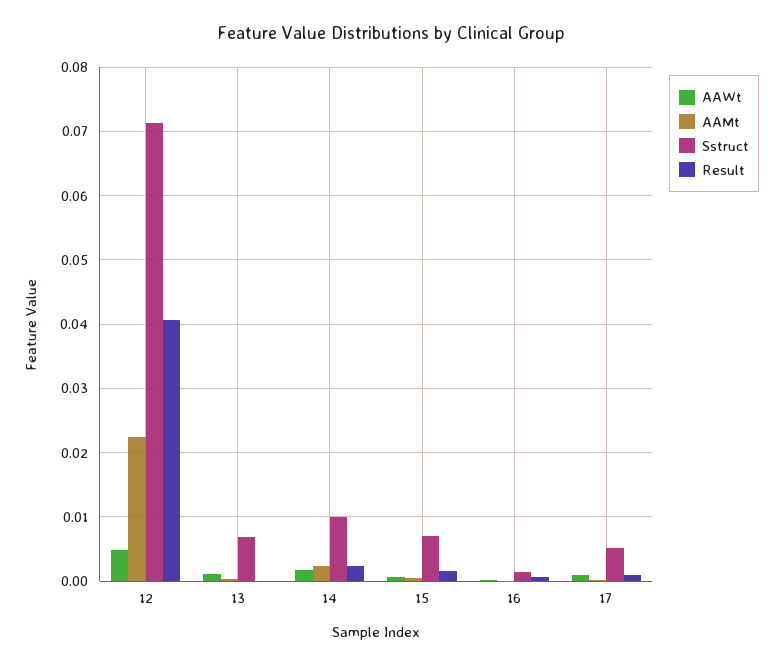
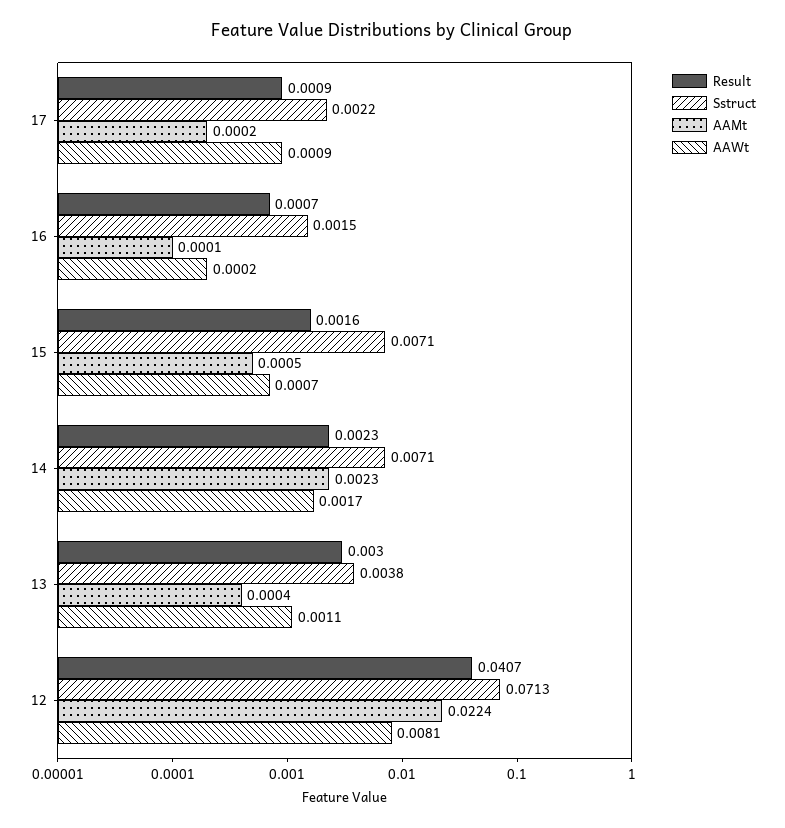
  {
    "AAWt": {
-     "12": 0.005,
+     "12": 0.0081,
      "13": 0.0011,
      "14": 0.0017,
      "15": 0.0007,
      "16": 0.0002,
      "17": 0.0009
    },
    "AAMt": {
      "12": 0.0224,
      "13": 0.0004,
      "14": 0.0023,
      "15": 0.0005,
      "16": 0.0001,
      "17": 0.0002
    },
    "Sstruct": {
      "12": 0.0713,
-     "13": 0.007,
+     "13": 0.0038,
-     "14": 0.01,
+     "14": 0.0071,
      "15": 0.0071,
      "16": 0.0015,
-     "17": 0.005
+     "17": 0.0022
    },
    "Result": {
      "12": 0.0407,
-     "13": 0,
+     "13": 0.003,
      "14": 0.0023,
      "15": 0.0016,
      "16": 0.0007,
      "17": 0.0009
    }
  }

